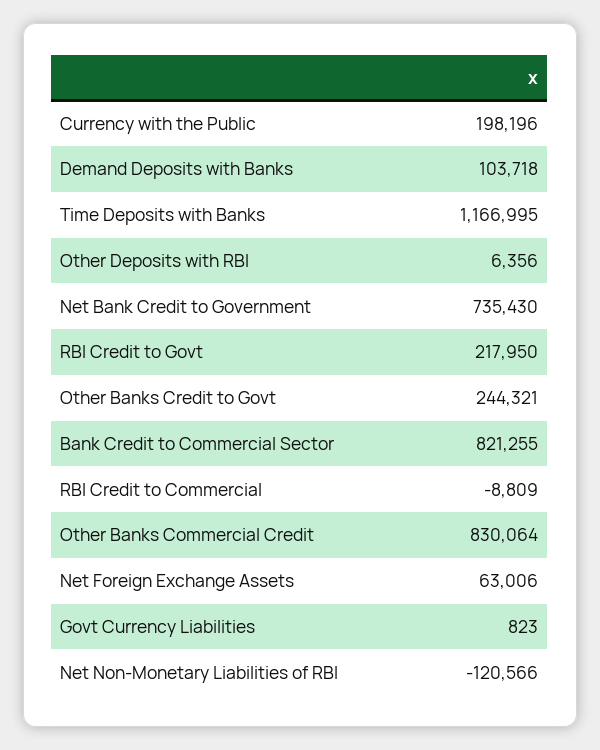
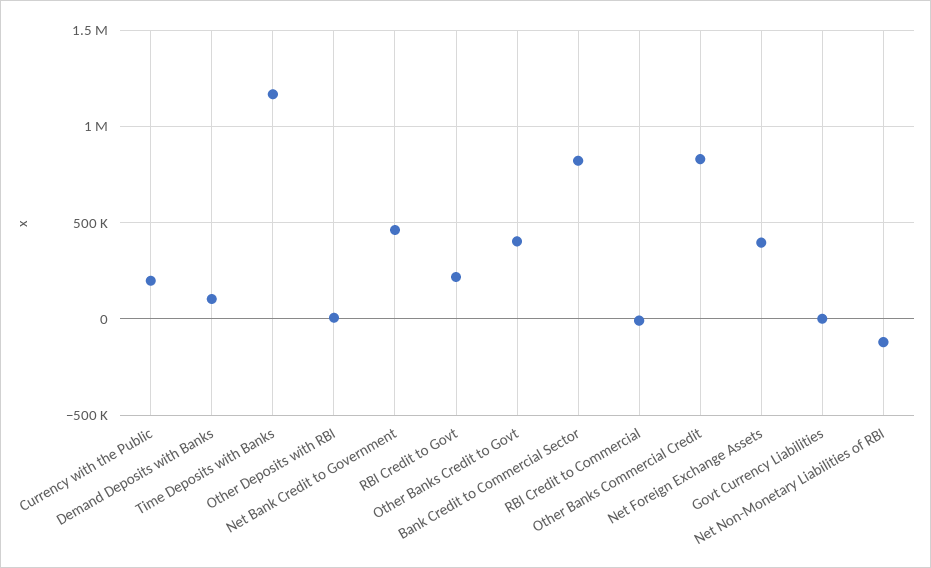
  {
    "Currency with the Public": 198196,
    "Demand Deposits with Banks": 103718,
    "Time Deposits with Banks": 1166995,
    "Other Deposits with RBI": 6356,
-   "Net Bank Credit to Government": 735430,
+   "Net Bank Credit to Government": 450000,
    "RBI Credit to Govt": 217950,
-   "Other Banks Credit to Govt": 244321,
+   "Other Banks Credit to Govt": 400000,
    "Bank Credit to Commercial Sector": 821255,
    "RBI Credit to Commercial": -8809,
    "Other Banks Commercial Credit": 830064,
-   "Net Foreign Exchange Assets": 63006,
+   "Net Foreign Exchange Assets": 400000,
    "Govt Currency Liabilities": 823,
    "Net Non-Monetary Liabilities of RBI": -120566
  }

